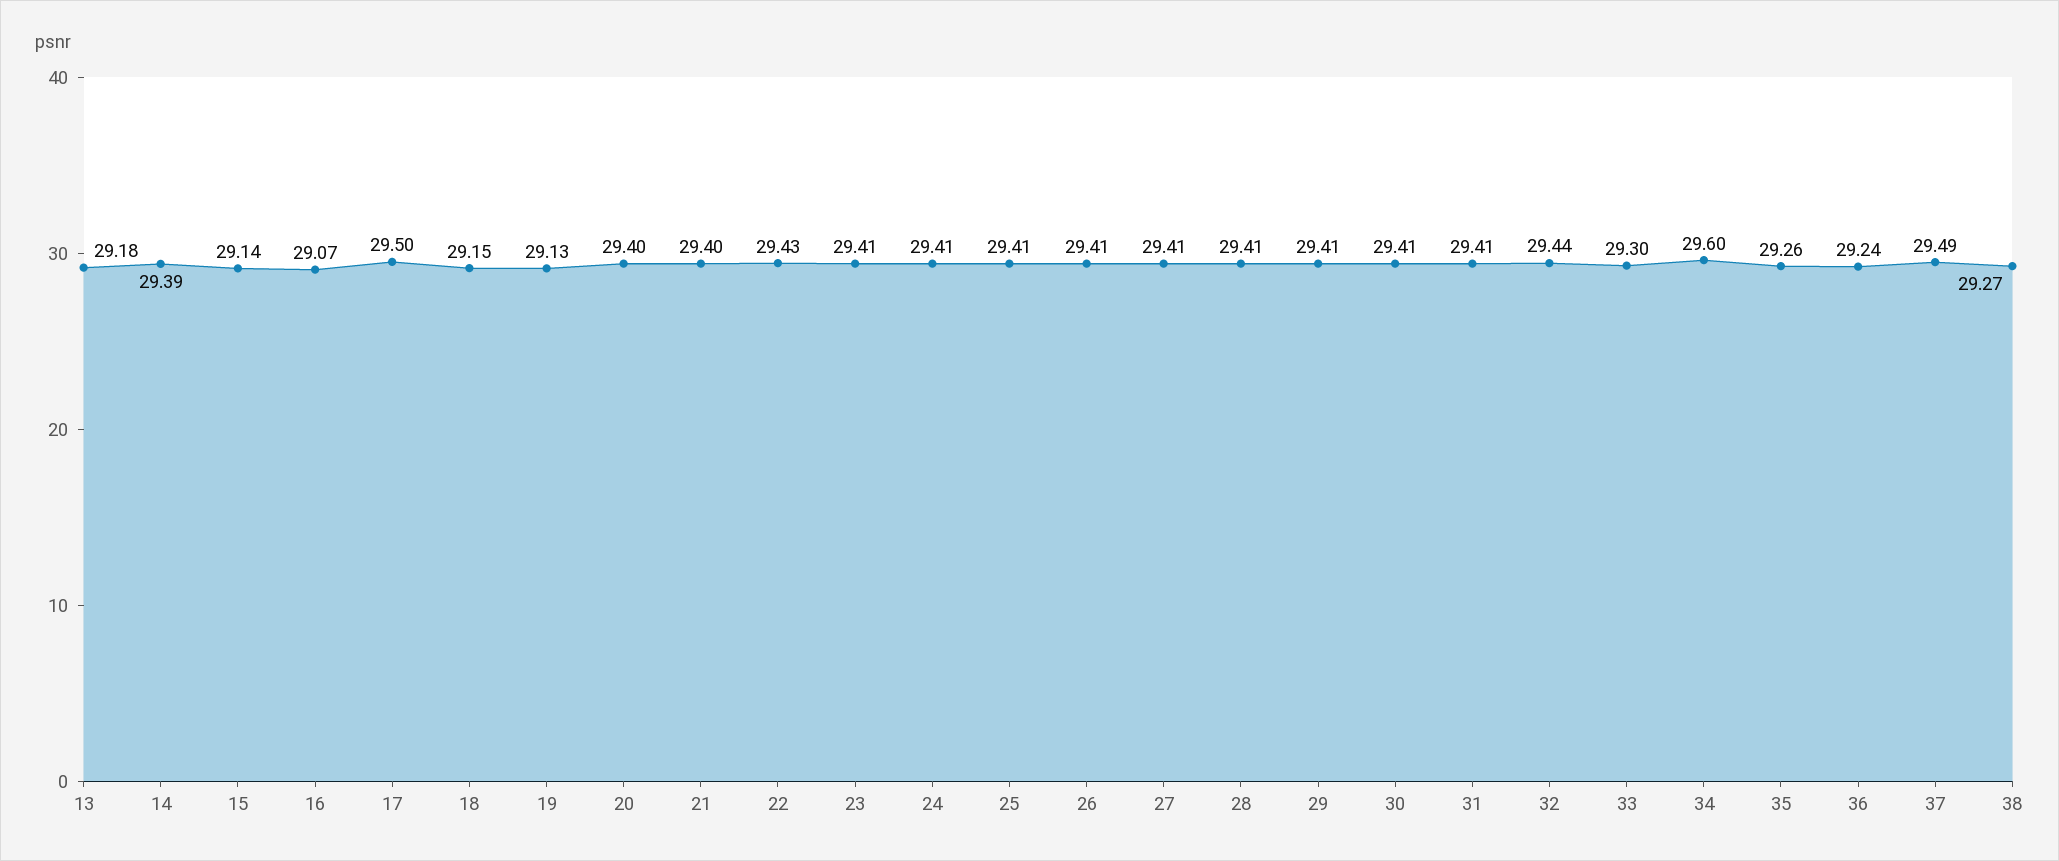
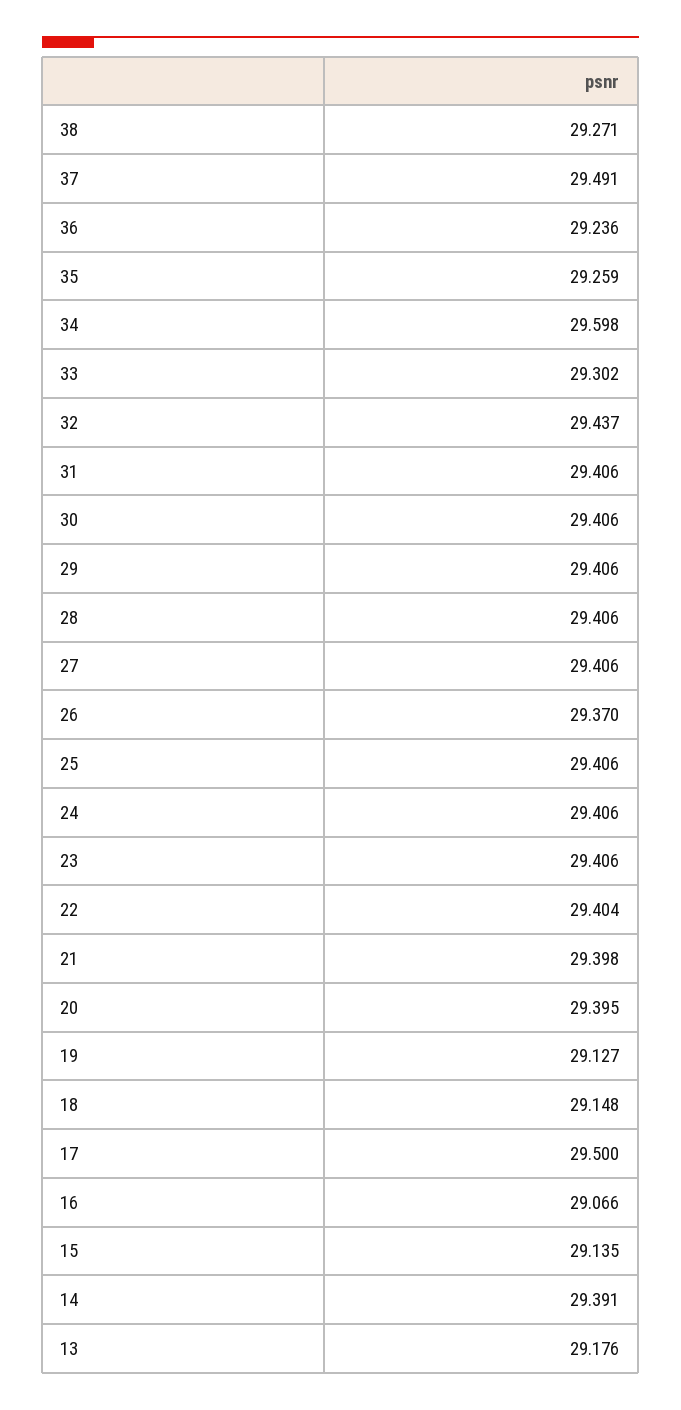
  {
    "13": 29.176,
    "14": 29.391,
    "15": 29.135,
    "16": 29.066,
    "17": 29.5,
    "18": 29.148,
    "19": 29.127,
    "20": 29.395,
    "21": 29.398,
-   "22": 29.43,
+   "22": 29.404,
    "23": 29.406,
    "24": 29.406,
    "25": 29.406,
-   "26": 29.41,
+   "26": 29.37,
    "27": 29.406,
    "28": 29.406,
    "29": 29.406,
    "30": 29.406,
    "31": 29.406,
    "32": 29.437,
    "33": 29.302,
    "34": 29.598,
    "35": 29.259,
    "36": 29.236,
    "37": 29.491,
    "38": 29.271
  }

